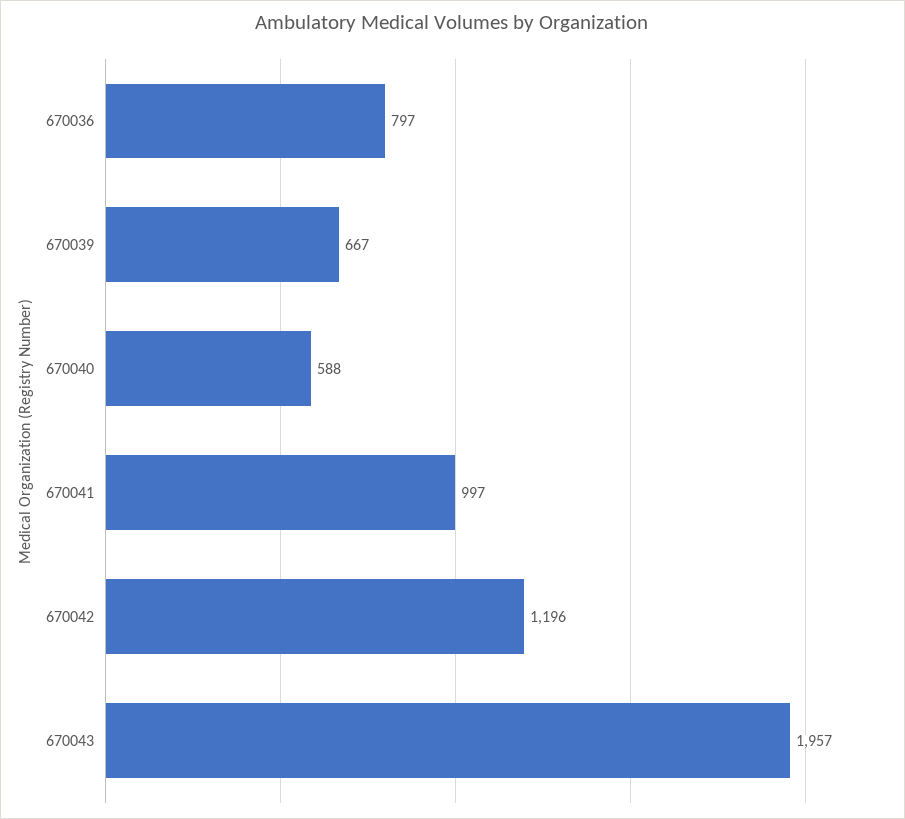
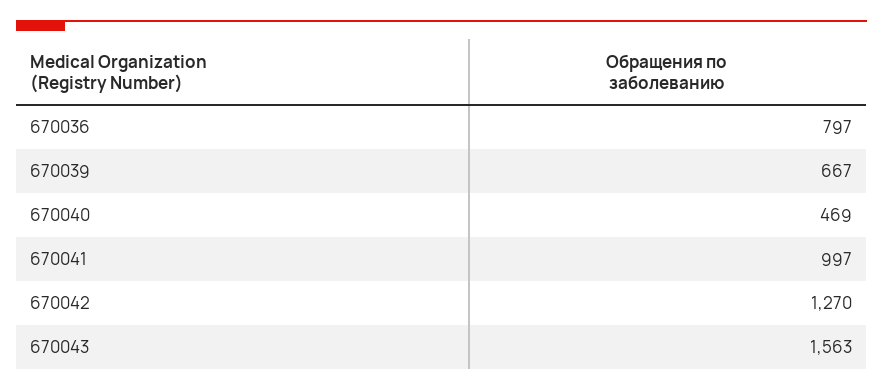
  {
    "670036": 797,
    "670039": 667,
-   "670040": 588,
+   "670040": 469,
    "670041": 997,
-   "670042": 1196,
+   "670042": 1270,
-   "670043": 1957
+   "670043": 1563
  }

